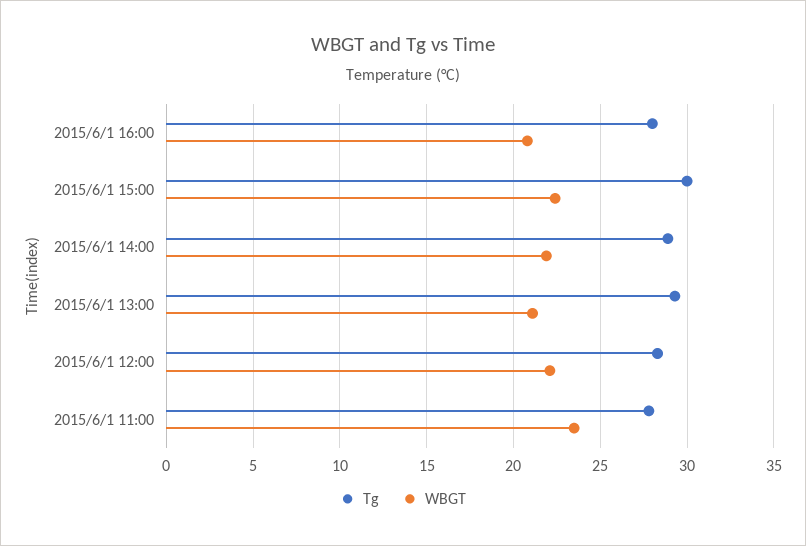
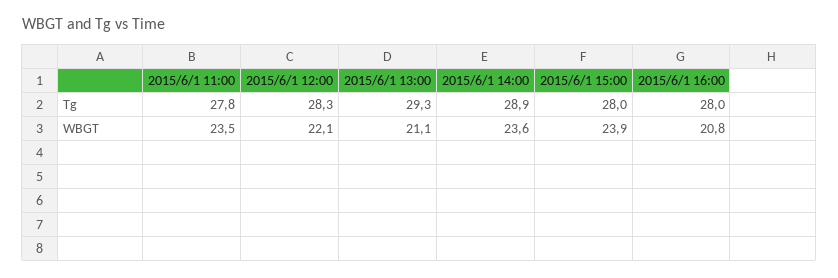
  {
    "Tg": {
      "2015/6/1 16:00": 28,
-     "2015/6/1 15:00": 30,
+     "2015/6/1 15:00": 28,
      "2015/6/1 14:00": 28.9,
      "2015/6/1 13:00": 29.3,
      "2015/6/1 12:00": 28.3,
      "2015/6/1 11:00": 27.8
    },
    "WBGT": {
      "2015/6/1 16:00": 20.8,
-     "2015/6/1 15:00": 22.5,
+     "2015/6/1 15:00": 23.9,
-     "2015/6/1 14:00": 22,
+     "2015/6/1 14:00": 23.6,
      "2015/6/1 13:00": 21.1,
      "2015/6/1 12:00": 22.1,
      "2015/6/1 11:00": 23.5
    }
  }

